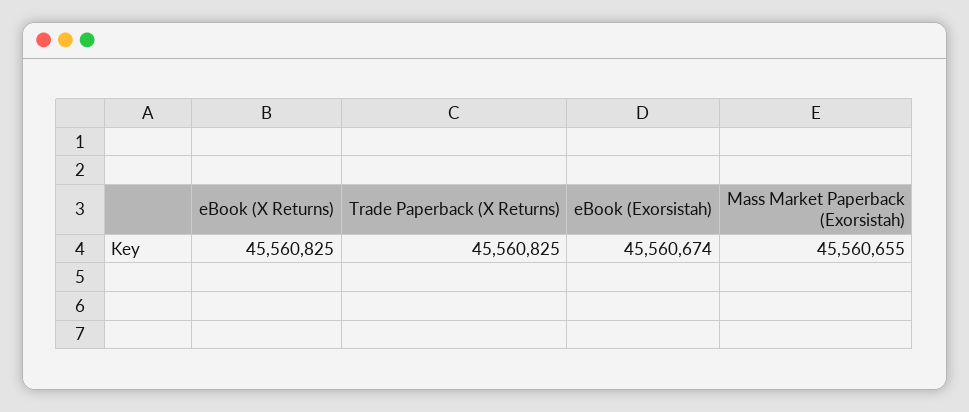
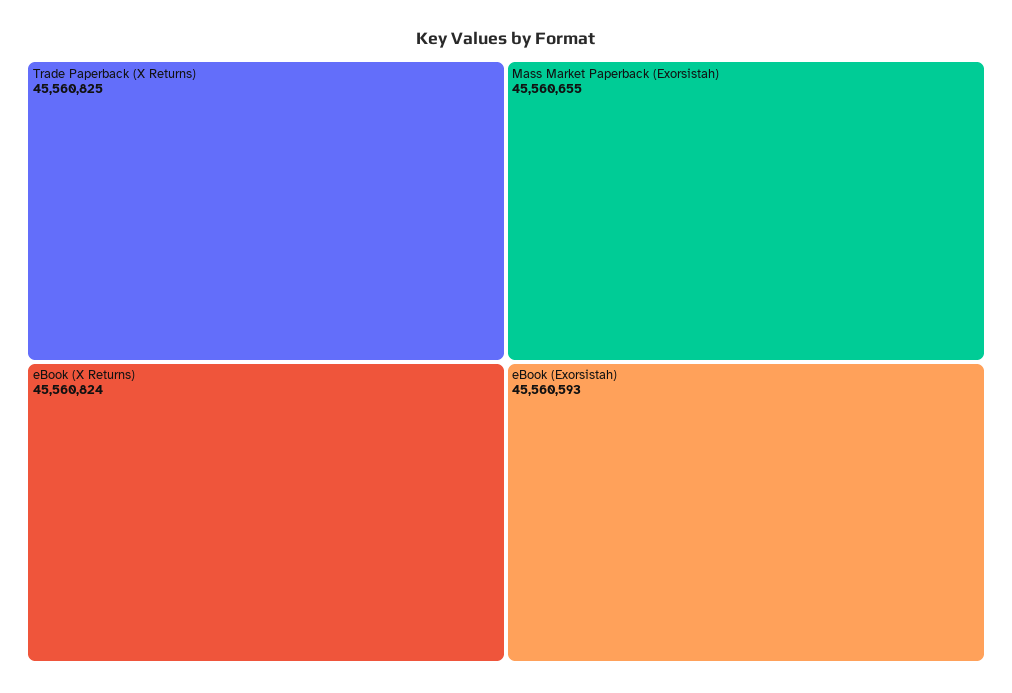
  {
-   "eBook (X Returns)": 45560825,
+   "eBook (X Returns)": 45560824,
    "Trade Paperback (X Returns)": 45560825,
-   "eBook (Exorsistah)": 45560674,
+   "eBook (Exorsistah)": 45560593,
    "Mass Market Paperback (Exorsistah)": 45560655
  }

